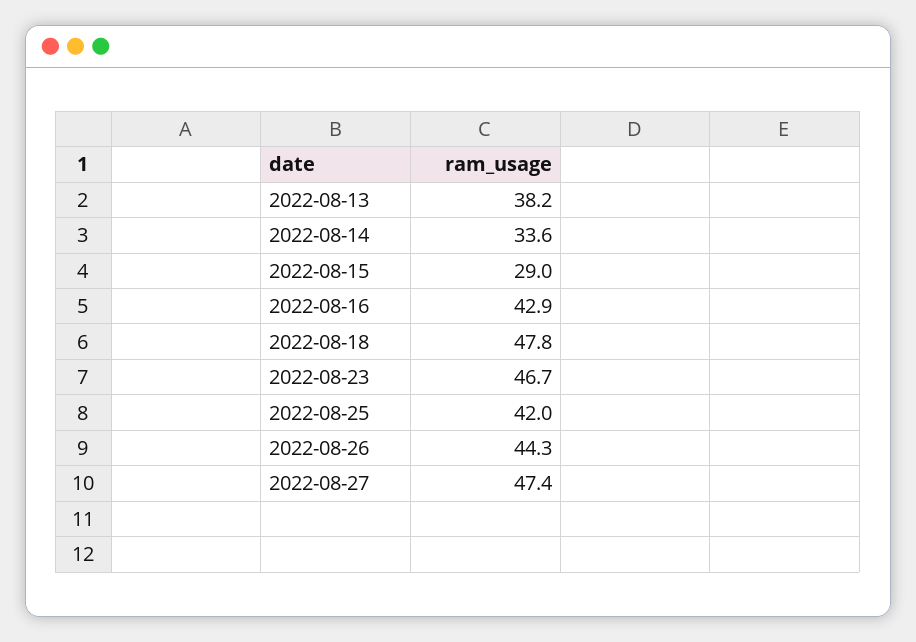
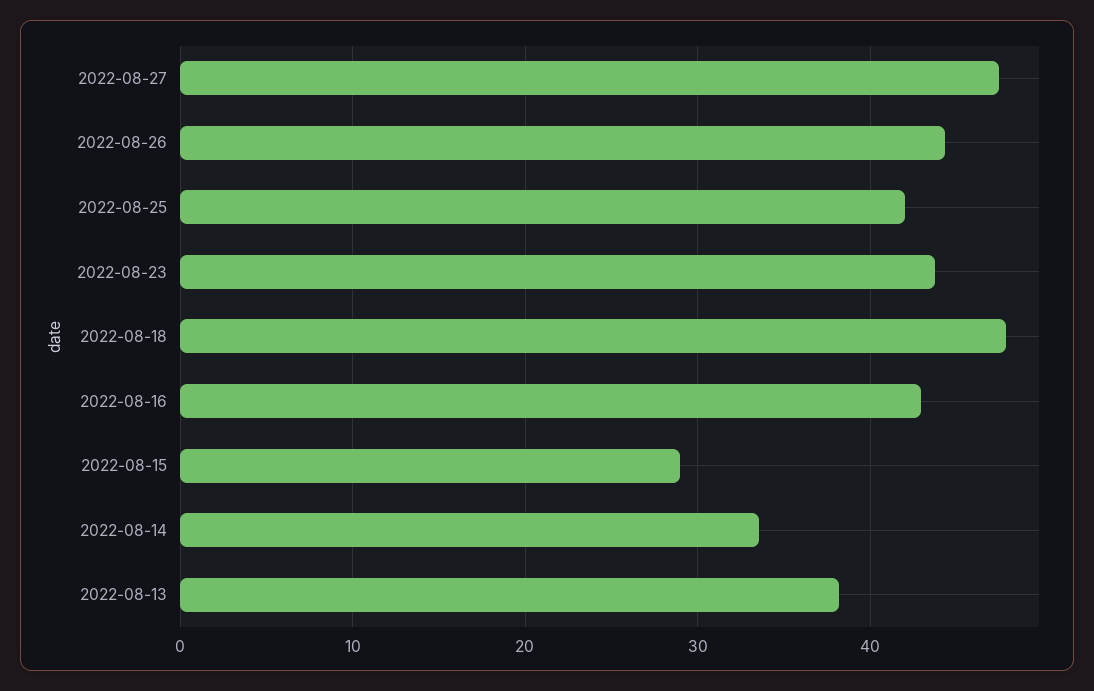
  {
    "2022-08-13": 38.2,
    "2022-08-14": 33.6,
    "2022-08-15": 29,
    "2022-08-16": 42.9,
    "2022-08-18": 47.8,
-   "2022-08-23": 46.7,
+   "2022-08-23": 44,
    "2022-08-25": 42,
    "2022-08-26": 44.3,
    "2022-08-27": 47.4
  }

